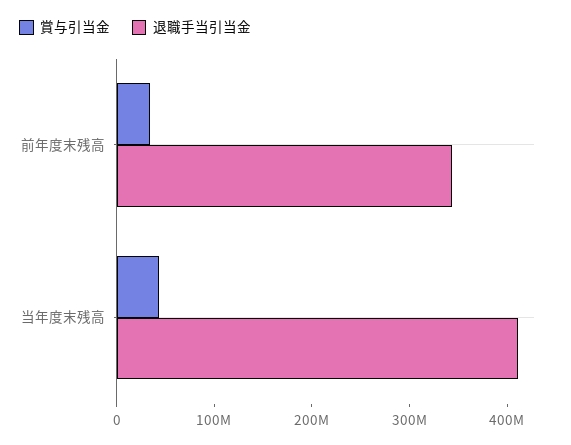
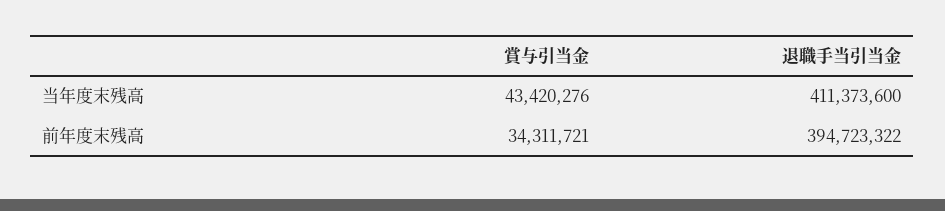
  {
    "賞与引当金": {
      "前年度末残高": 34311721,
      "当年度末残高": 43420276
    },
    "退職手当引当金": {
-     "前年度末残高": 340000000,
+     "前年度末残高": 394723322,
      "当年度末残高": 411373600
    }
  }

